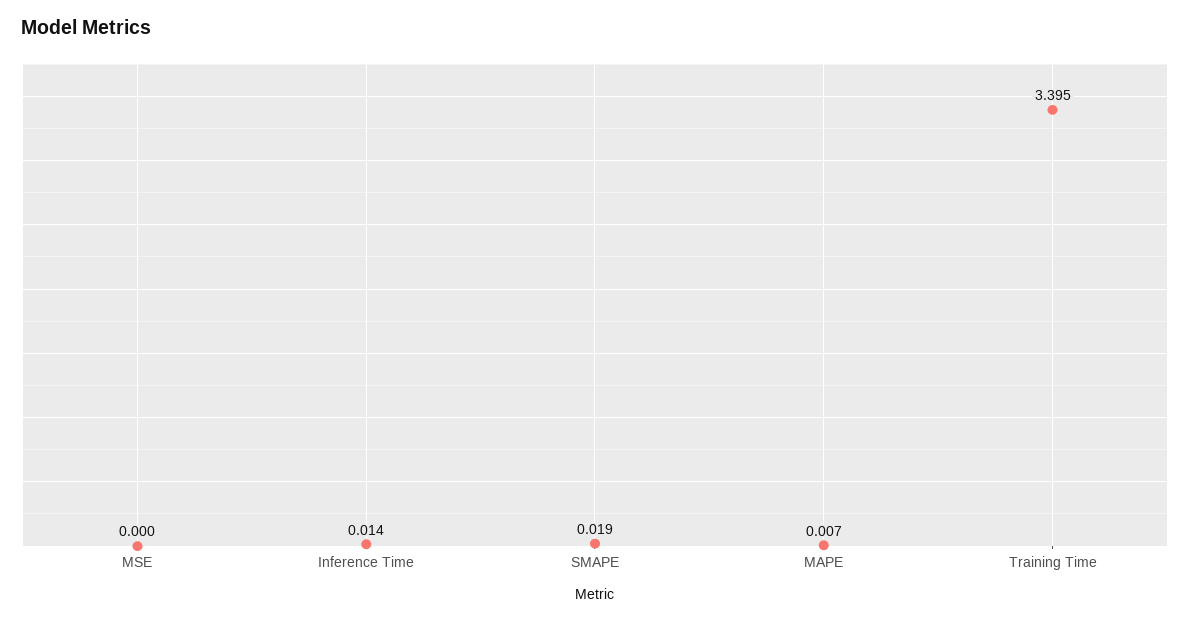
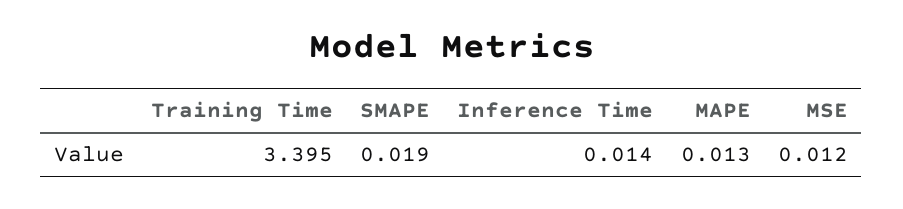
  {
-   "MSE": 0,
+   "MSE": 0.012,
    "Inference Time": 0.014,
    "SMAPE": 0.019,
-   "MAPE": 0.007,
+   "MAPE": 0.013,
    "Training Time": 3.395
  }

